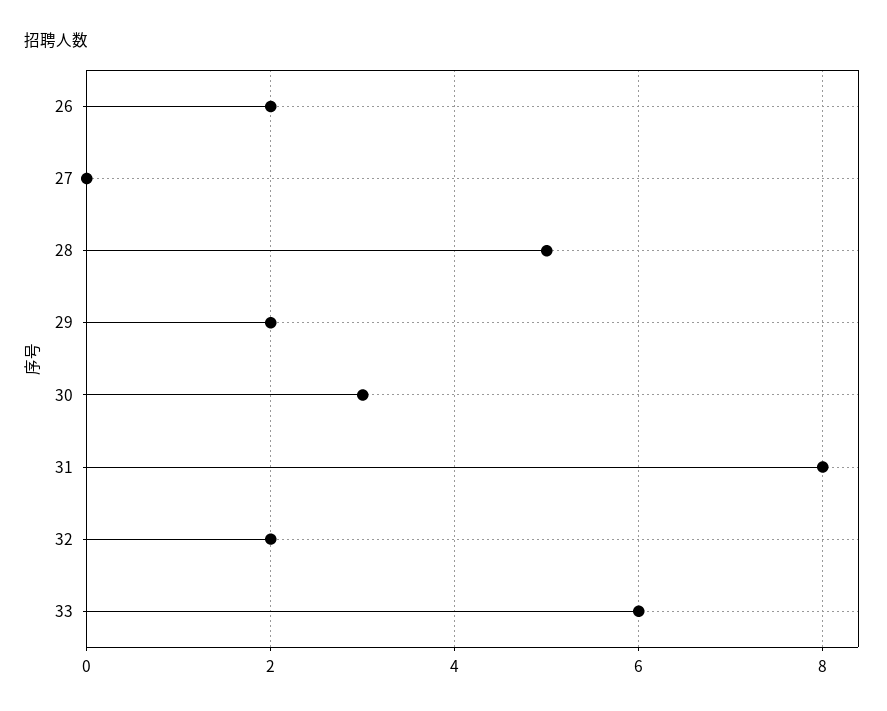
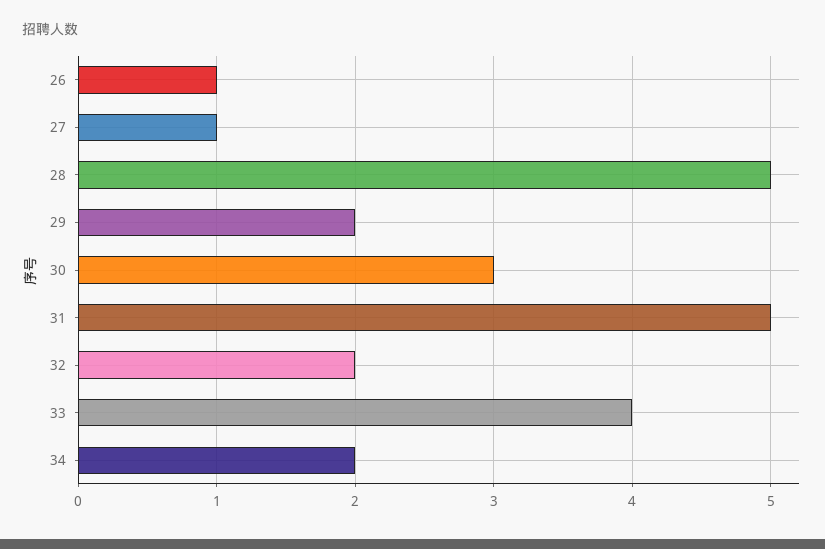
  {
-   "26": 2,
+   "26": 1,
-   "27": 0,
+   "27": 1,
    "28": 5,
    "29": 2,
    "30": 3,
-   "31": 8,
+   "31": 5,
    "32": 2,
-   "33": 6
+   "33": 4,
+   "34": 2
  }

